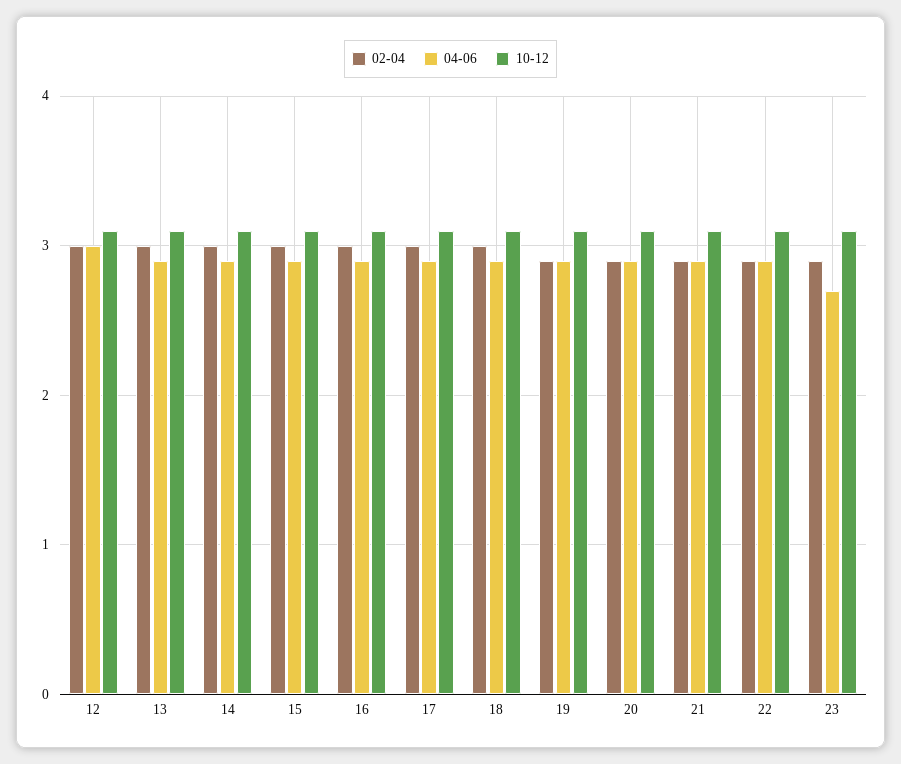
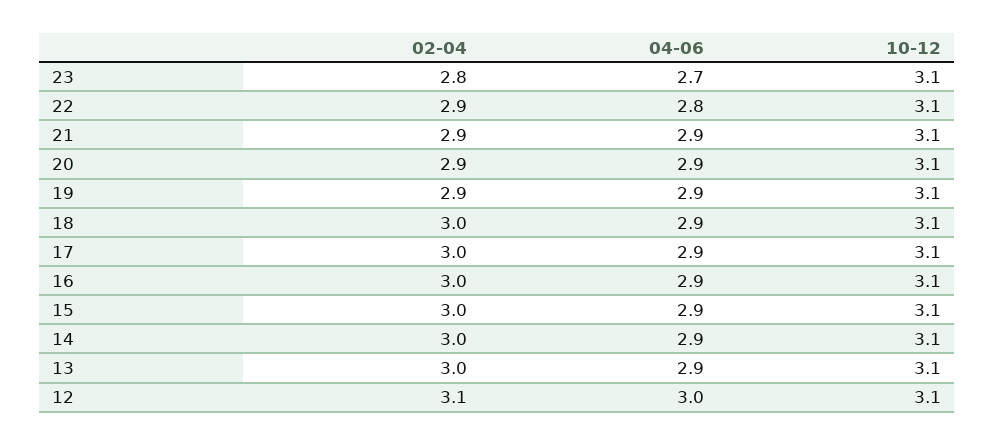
  {
    "02-04": {
-     "12": 3,
+     "12": 3.1,
      "13": 3,
      "14": 3,
      "15": 3,
      "16": 3,
      "17": 3,
      "18": 3,
      "19": 2.9,
      "20": 2.9,
      "21": 2.9,
      "22": 2.9,
-     "23": 2.9
+     "23": 2.8
    },
    "04-06": {
      "12": 3,
      "13": 2.9,
      "14": 2.9,
      "15": 2.9,
      "16": 2.9,
      "17": 2.9,
      "18": 2.9,
      "19": 2.9,
      "20": 2.9,
      "21": 2.9,
-     "22": 2.9,
+     "22": 2.8,
      "23": 2.7
    },
    "10-12": {
      "12": 3.1,
      "13": 3.1,
      "14": 3.1,
      "15": 3.1,
      "16": 3.1,
      "17": 3.1,
      "18": 3.1,
      "19": 3.1,
      "20": 3.1,
      "21": 3.1,
      "22": 3.1,
      "23": 3.1
    }
  }

